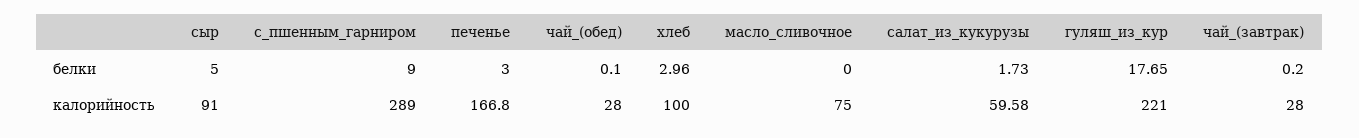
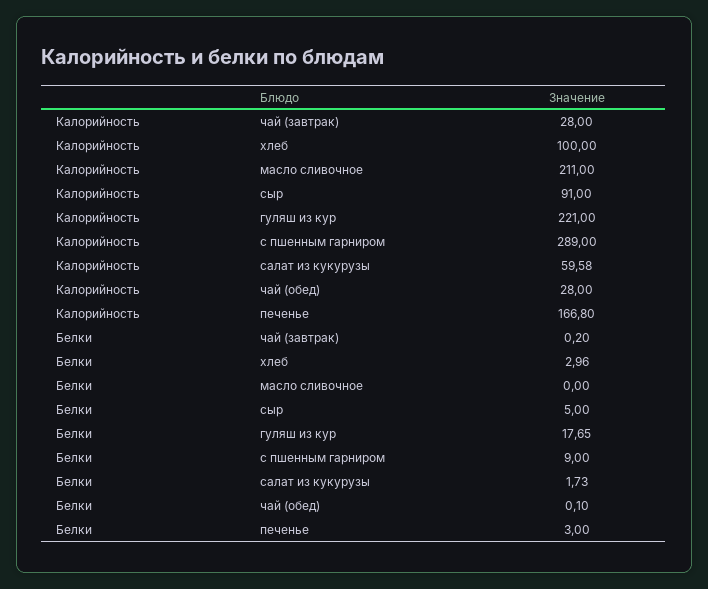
  {
    "сыр": {
      "белки": 5,
      "калорийность": 91
    },
    "с_пшенным_гарниром": {
      "белки": 9,
      "калорийность": 289
    },
    "печенье": {
      "белки": 3,
      "калорийность": 166.8
    },
    "чай_(обед)": {
      "белки": 0.1,
      "калорийность": 28
    },
    "хлеб": {
      "белки": 2.96,
      "калорийность": 100
    },
    "масло_сливочное": {
      "белки": 0,
-     "калорийность": 75
+     "калорийность": 211
    },
    "салат_из_кукурузы": {
      "белки": 1.73,
      "калорийность": 59.58
    },
    "гуляш_из_кур": {
      "белки": 17.65,
      "калорийность": 221
    },
    "чай_(завтрак)": {
      "белки": 0.2,
      "калорийность": 28
    }
  }

